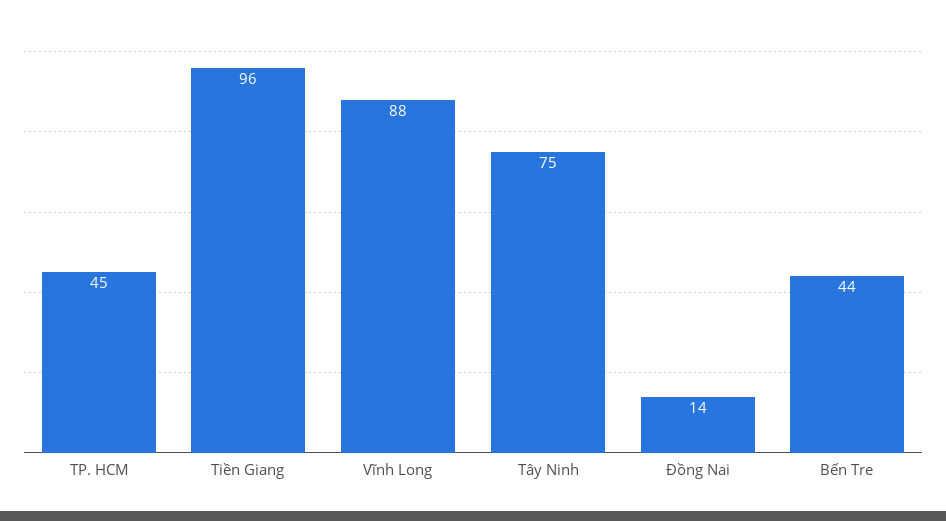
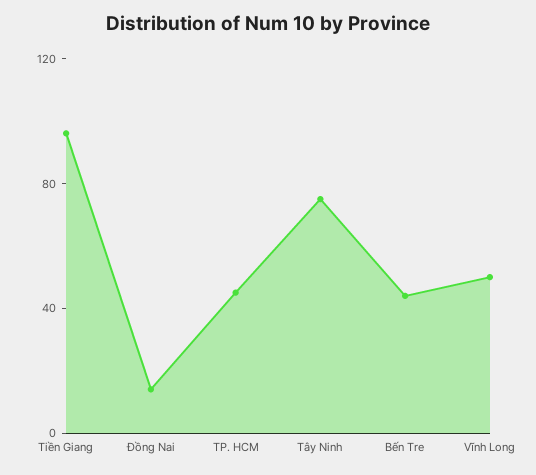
  {
    "TP. HCM": 45,
    "Tiền Giang": 96,
-   "Vĩnh Long": 88,
+   "Vĩnh Long": 50,
    "Tây Ninh": 75,
    "Đồng Nai": 14,
    "Bến Tre": 44
  }

